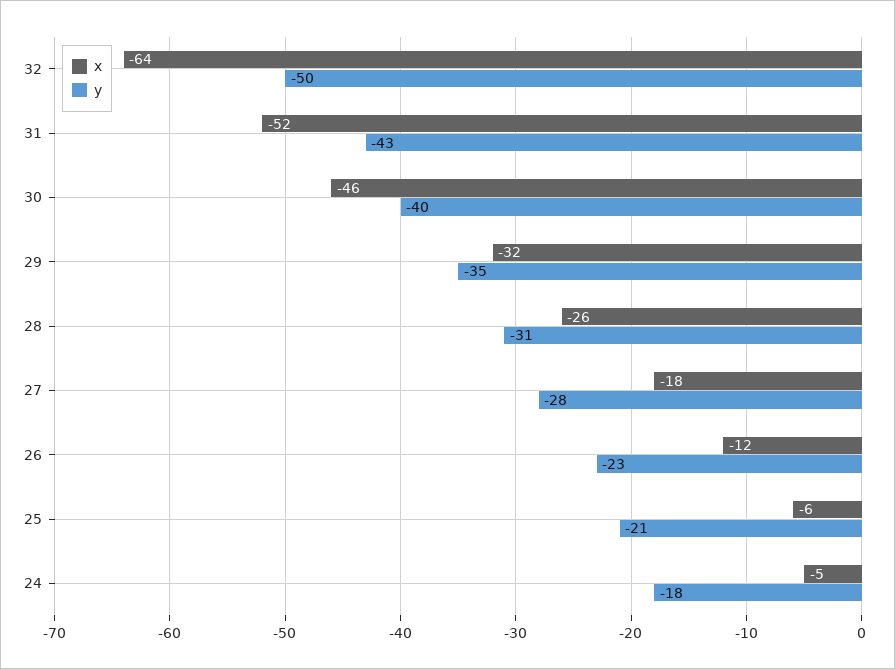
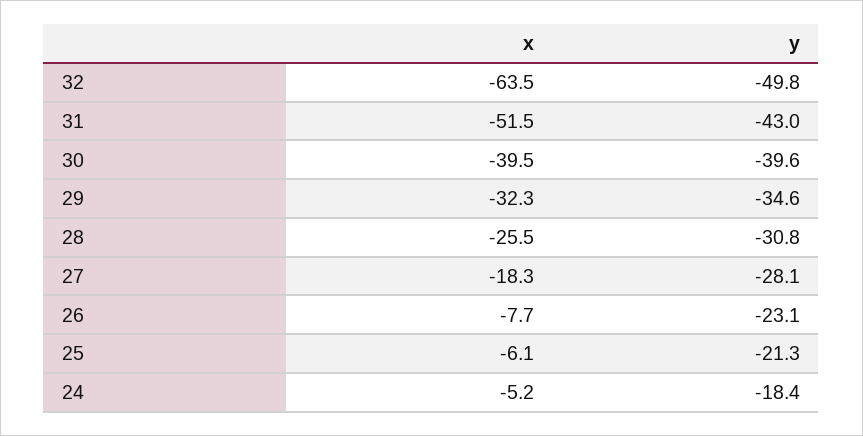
  {
    "x": {
      "32": -63.5,
      "31": -51.5,
-     "30": -46,
+     "30": -39.5,
      "29": -32.3,
      "28": -25.5,
      "27": -18.3,
-     "26": -12,
+     "26": -7.7,
      "25": -6.1,
      "24": -5.2
    },
    "y": {
      "32": -49.8,
      "31": -43,
      "30": -39.6,
      "29": -34.6,
      "28": -30.8,
      "27": -28.1,
      "26": -23.1,
      "25": -21.3,
      "24": -18.4
    }
  }

